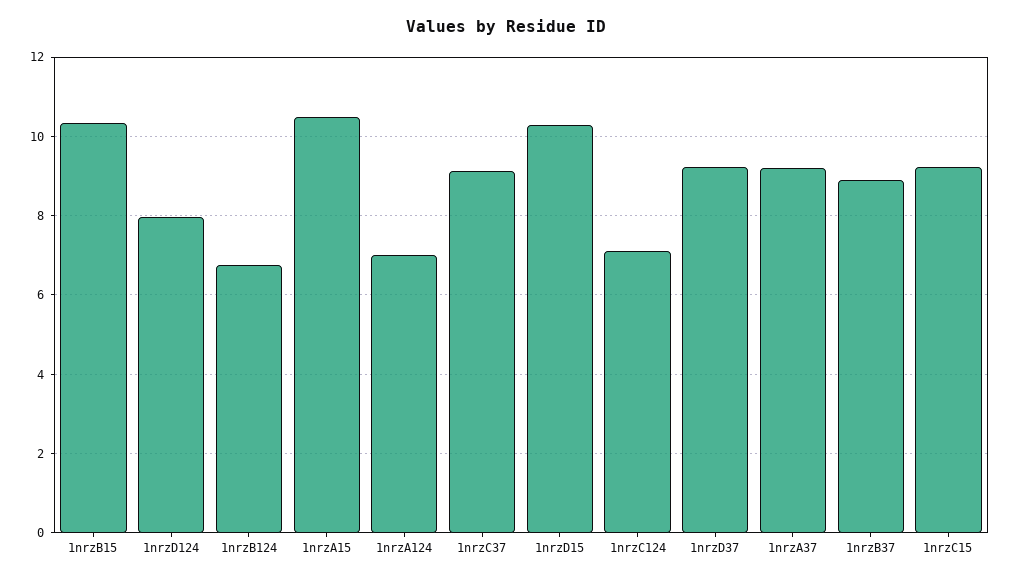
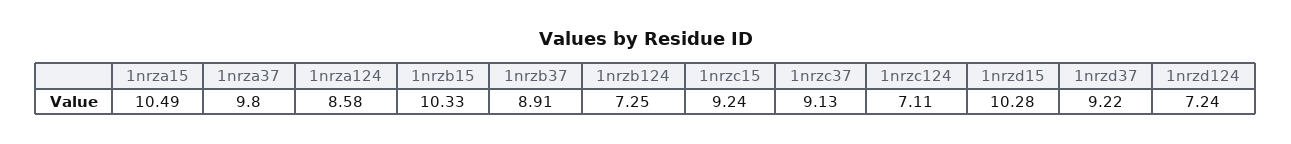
  {
    "1nrzB15": 10.33,
-   "1nrzD124": 8,
+   "1nrzD124": 7.24,
-   "1nrzB124": 6.8,
+   "1nrzB124": 7.25,
    "1nrzA15": 10.49,
-   "1nrzA124": 7,
+   "1nrzA124": 8.58,
    "1nrzC37": 9.13,
    "1nrzD15": 10.28,
    "1nrzC124": 7.11,
    "1nrzD37": 9.22,
-   "1nrzA37": 9.2,
+   "1nrzA37": 9.8,
    "1nrzB37": 8.91,
    "1nrzC15": 9.24
  }

